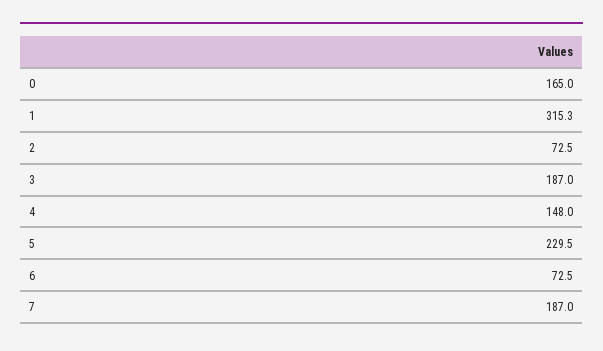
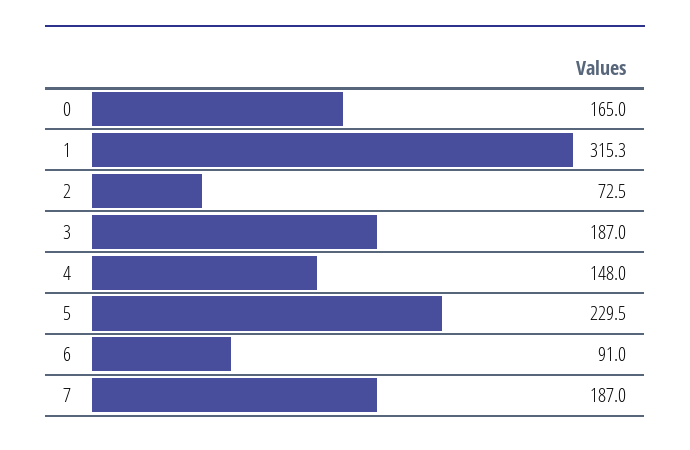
  {
    "0": 165,
    "1": 315.3,
    "2": 72.5,
    "3": 187,
    "4": 148,
    "5": 229.5,
-   "6": 72.5,
+   "6": 91,
    "7": 187
  }

